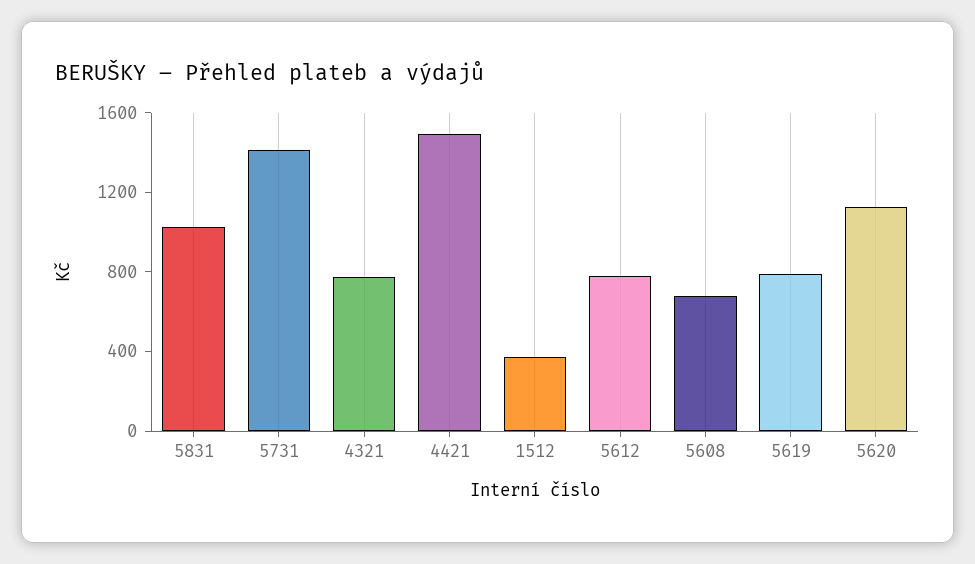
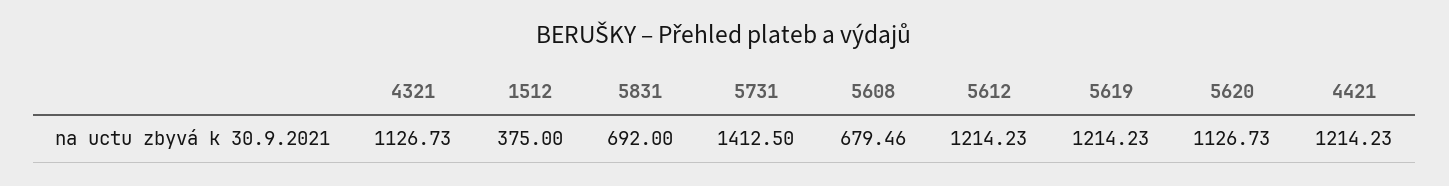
  {
-   "5831": 1000,
+   "5831": 692,
    "5731": 1412.5,
-   "4321": 800,
+   "4321": 1126.73,
-   "4421": 1500,
+   "4421": 1214.23,
    "1512": 375,
-   "5612": 800,
+   "5612": 1214.23,
    "5608": 679.46,
-   "5619": 800,
+   "5619": 1214.23,
    "5620": 1126.73
  }

